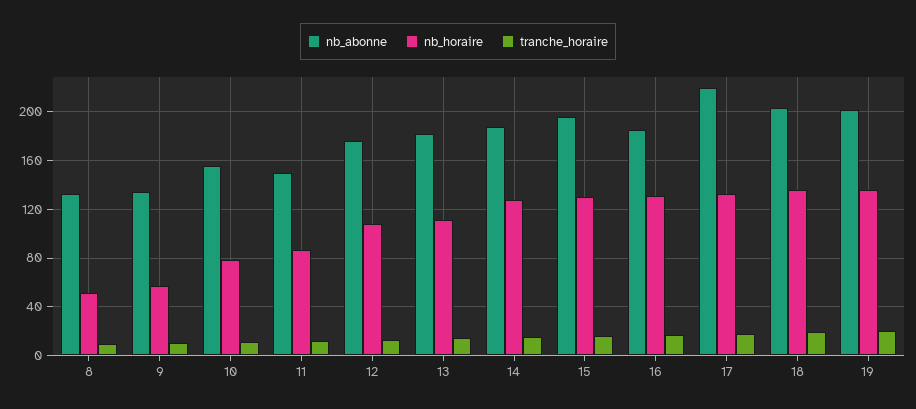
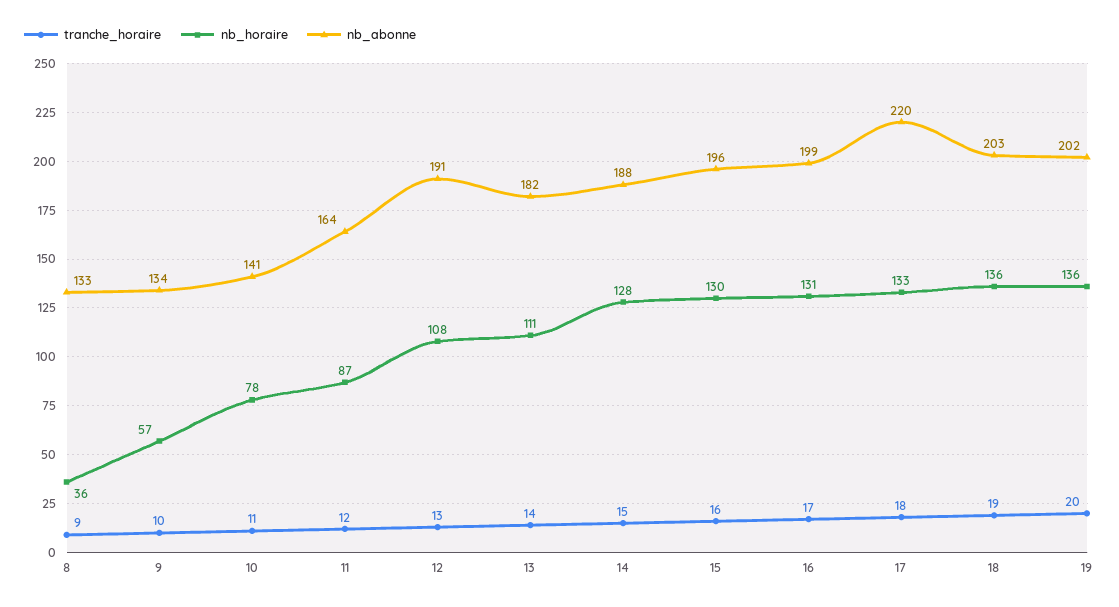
  {
    "nb_abonne": {
      "8": 133,
      "9": 134,
-     "10": 155,
+     "10": 141,
-     "11": 150,
+     "11": 164,
-     "12": 175,
+     "12": 191,
      "13": 182,
      "14": 188,
      "15": 196,
-     "16": 185,
+     "16": 199,
      "17": 220,
      "18": 203,
      "19": 202
    },
    "nb_horaire": {
-     "8": 50,
+     "8": 36,
      "9": 57,
      "10": 78,
      "11": 87,
      "12": 108,
      "13": 111,
      "14": 128,
      "15": 130,
      "16": 131,
      "17": 133,
      "18": 136,
      "19": 136
    },
    "tranche_horaire": {
      "8": 9,
      "9": 10,
      "10": 11,
      "11": 12,
      "12": 13,
      "13": 14,
      "14": 15,
      "15": 16,
      "16": 17,
      "17": 18,
      "18": 19,
      "19": 20
    }
  }

